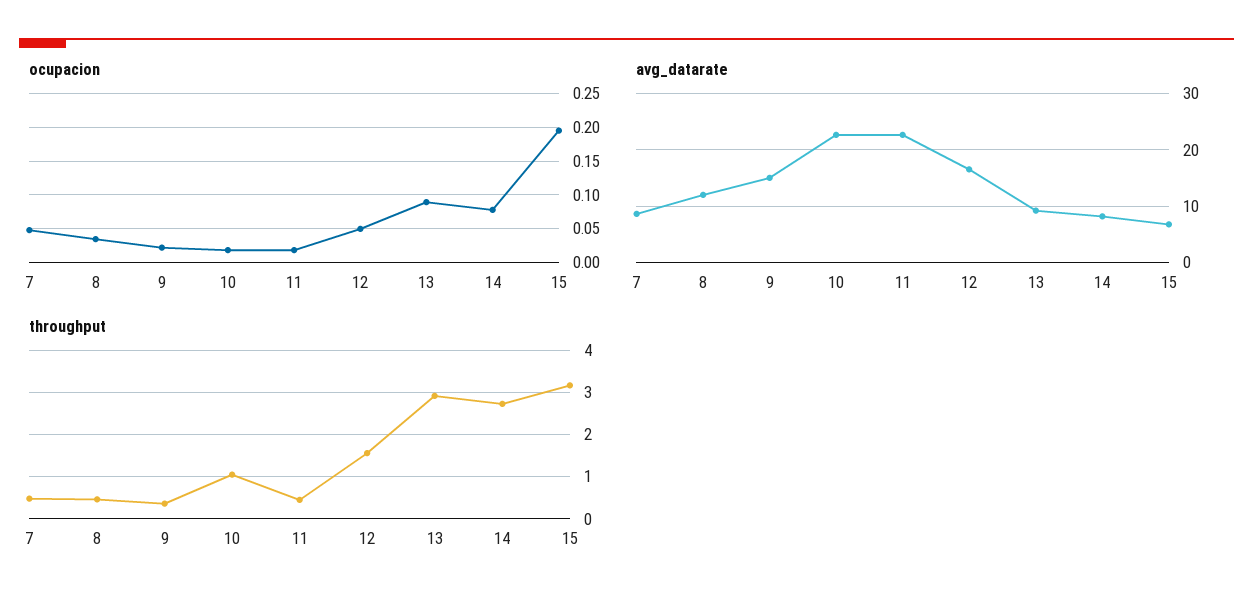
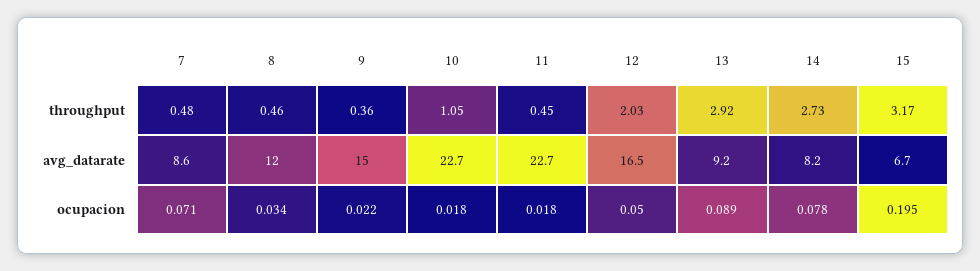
  {
    "ocupacion": {
-     "7": 0.05,
+     "7": 0.071,
      "8": 0.034,
      "9": 0.022,
      "10": 0.018,
      "11": 0.018,
      "12": 0.05,
      "13": 0.089,
      "14": 0.078,
      "15": 0.195
    },
    "avg_datarate": {
      "7": 8.6,
      "8": 12,
      "9": 15,
      "10": 22.7,
      "11": 22.7,
      "12": 16.5,
      "13": 9.2,
      "14": 8.2,
      "15": 6.7
    },
    "throughput": {
      "7": 0.48,
      "8": 0.46,
      "9": 0.36,
      "10": 1.05,
      "11": 0.45,
-     "12": 1.6,
+     "12": 2.03,
      "13": 2.92,
      "14": 2.73,
      "15": 3.17
    }
  }

